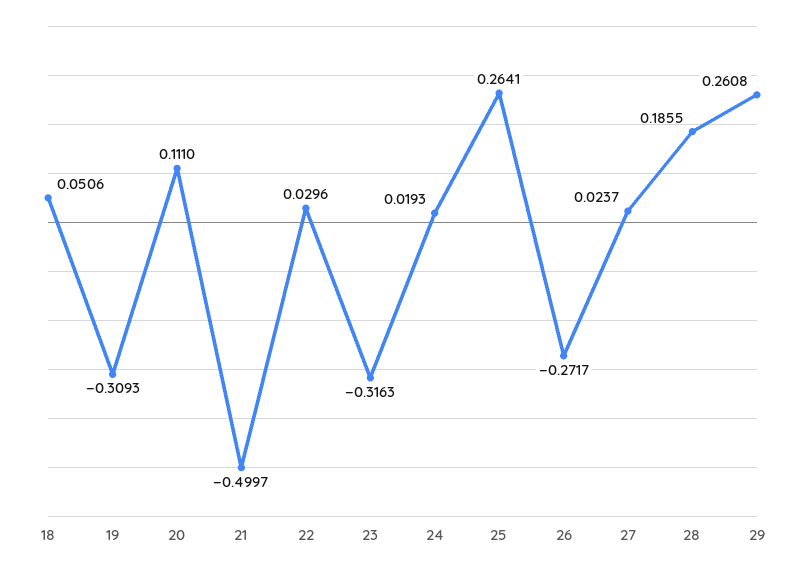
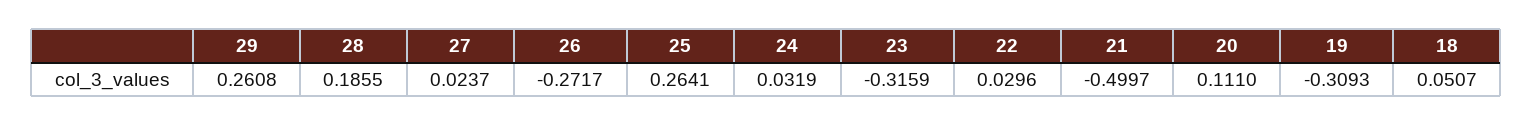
  {
-   "18": 0.0506,
+   "18": 0.0507,
    "19": -0.3093,
    "20": 0.111,
    "21": -0.4997,
    "22": 0.0296,
-   "23": -0.3163,
+   "23": -0.3159,
-   "24": 0.0193,
+   "24": 0.0319,
    "25": 0.2641,
    "26": -0.2717,
    "27": 0.0237,
    "28": 0.1855,
    "29": 0.2608
  }

